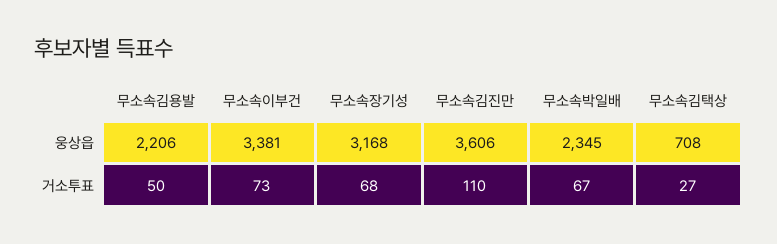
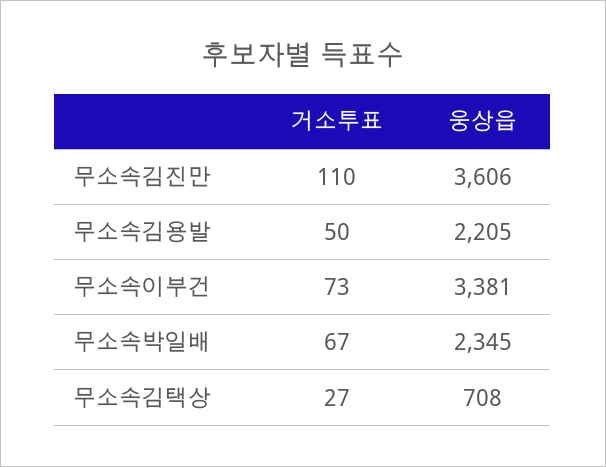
  {
    "무소속김용발": {
-     "웅상읍": 2206,
+     "웅상읍": 2205,
      "거소투표": 50
    },
    "무소속이부건": {
      "웅상읍": 3381,
      "거소투표": 73
    },
-   "무소속장기성": {
-     "웅상읍": 3168,
-     "거소투표": 68
-   },
    "무소속김진만": {
      "웅상읍": 3606,
      "거소투표": 110
    },
    "무소속박일배": {
      "웅상읍": 2345,
      "거소투표": 67
    },
    "무소속김택상": {
      "웅상읍": 708,
      "거소투표": 27
    }
  }

